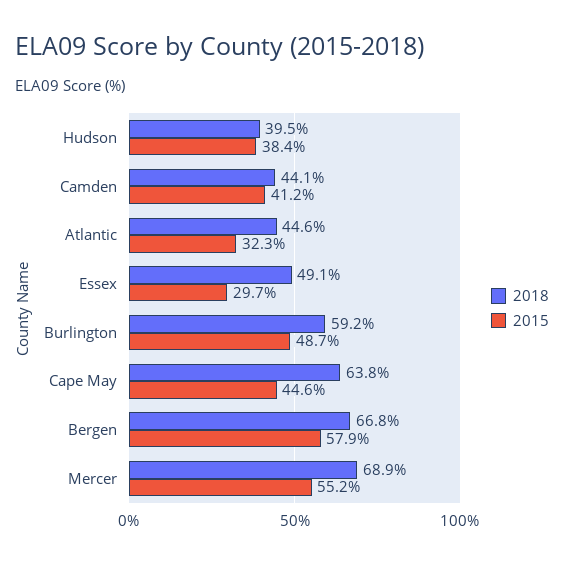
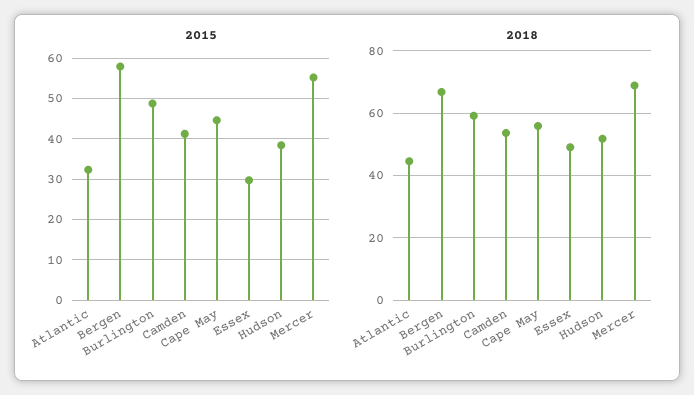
  {
    "2018": {
-     "Hudson": 39.5,
+     "Hudson": 52,
-     "Camden": 44.1,
+     "Camden": 54,
      "Atlantic": 44.6,
      "Essex": 49.1,
      "Burlington": 59.2,
-     "Cape May": 63.8,
+     "Cape May": 56,
      "Bergen": 66.8,
      "Mercer": 68.9
    },
    "2015": {
      "Hudson": 38.4,
      "Camden": 41.2,
      "Atlantic": 32.3,
      "Essex": 29.7,
      "Burlington": 48.7,
      "Cape May": 44.6,
      "Bergen": 57.9,
      "Mercer": 55.2
    }
  }

